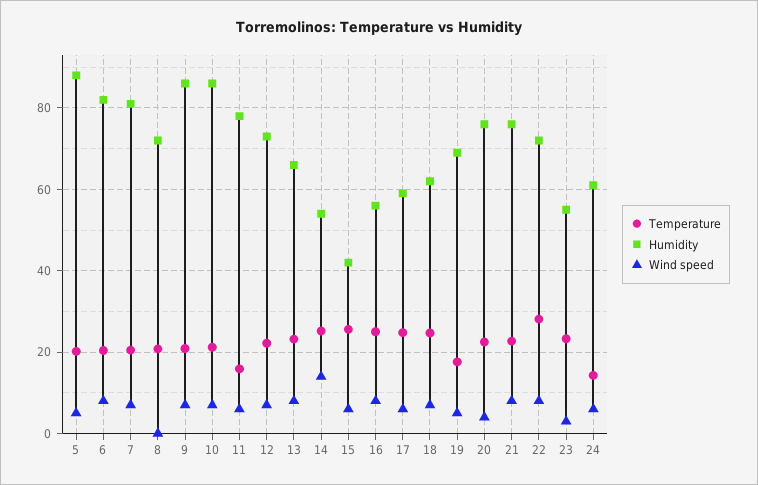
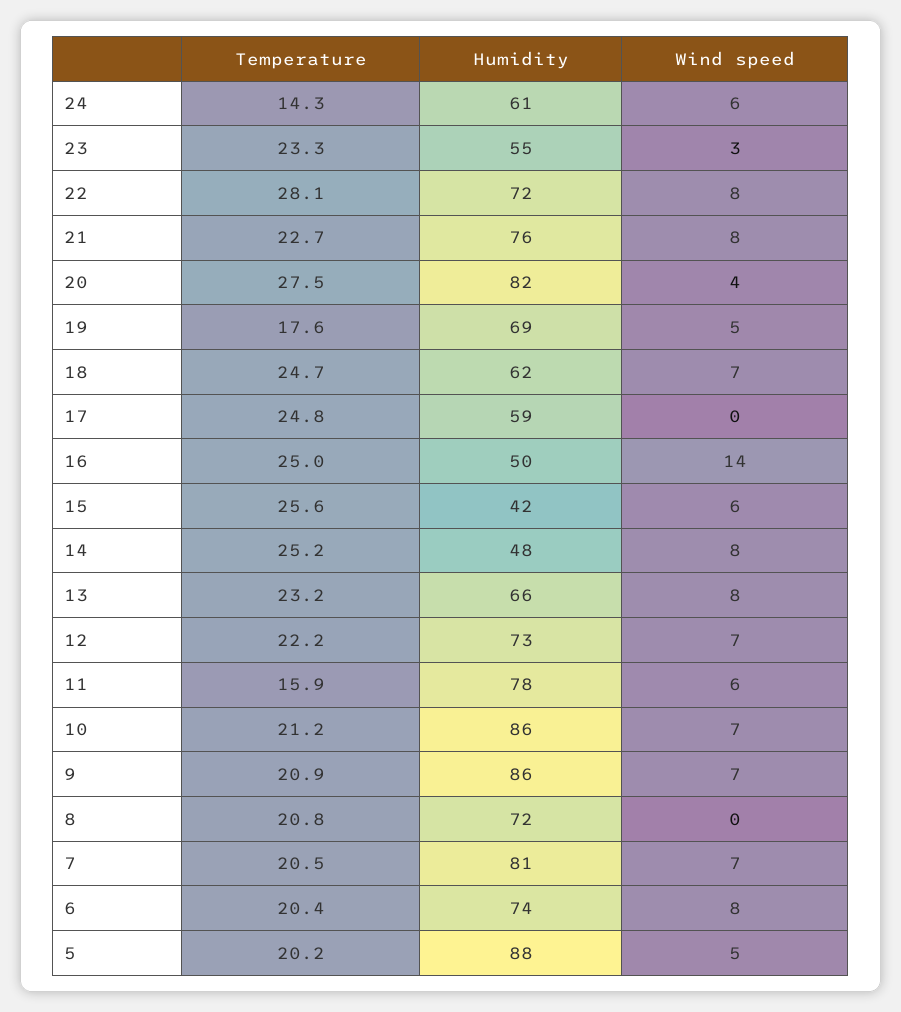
  {
    "Temperature": {
      "5": 20.2,
      "6": 20.4,
      "7": 20.5,
      "8": 20.8,
      "9": 20.9,
      "10": 21.2,
      "11": 15.9,
      "12": 22.2,
      "13": 23.2,
      "14": 25.2,
      "15": 25.6,
      "16": 25,
      "17": 24.8,
      "18": 24.7,
      "19": 17.6,
-     "20": 22,
+     "20": 27.5,
      "21": 22.7,
      "22": 28.1,
      "23": 23.3,
      "24": 14.3
    },
    "Humidity": {
      "5": 88,
-     "6": 82,
+     "6": 74,
      "7": 81,
      "8": 72,
      "9": 86,
      "10": 86,
      "11": 78,
      "12": 73,
      "13": 66,
-     "14": 54,
+     "14": 48,
      "15": 42,
-     "16": 56,
+     "16": 50,
      "17": 59,
      "18": 62,
      "19": 69,
-     "20": 76,
+     "20": 82,
      "21": 76,
      "22": 72,
      "23": 55,
      "24": 61
    },
    "Wind speed": {
      "5": 5,
      "6": 8,
      "7": 7,
      "8": 0,
      "9": 7,
      "10": 7,
      "11": 6,
      "12": 7,
      "13": 8,
-     "14": 14,
+     "14": 8,
      "15": 6,
-     "16": 8,
+     "16": 14,
-     "17": 6,
+     "17": 0,
      "18": 7,
      "19": 5,
      "20": 4,
      "21": 8,
      "22": 8,
      "23": 3,
      "24": 6
    }
  }

